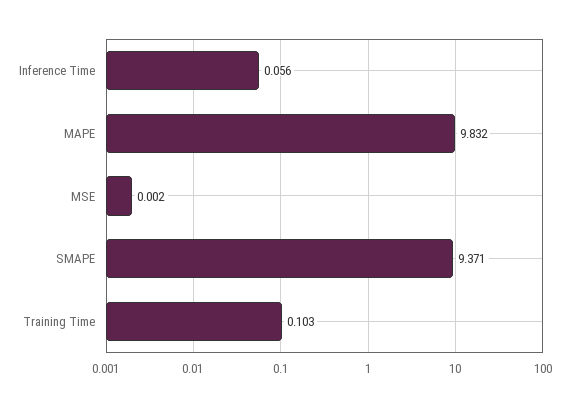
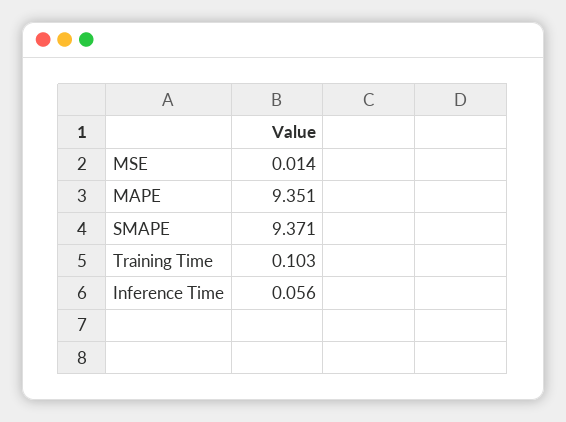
  {
    "Inference Time": 0.056,
-   "MAPE": 9.832,
+   "MAPE": 9.351,
-   "MSE": 0.002,
+   "MSE": 0.014,
    "SMAPE": 9.371,
    "Training Time": 0.103
  }

